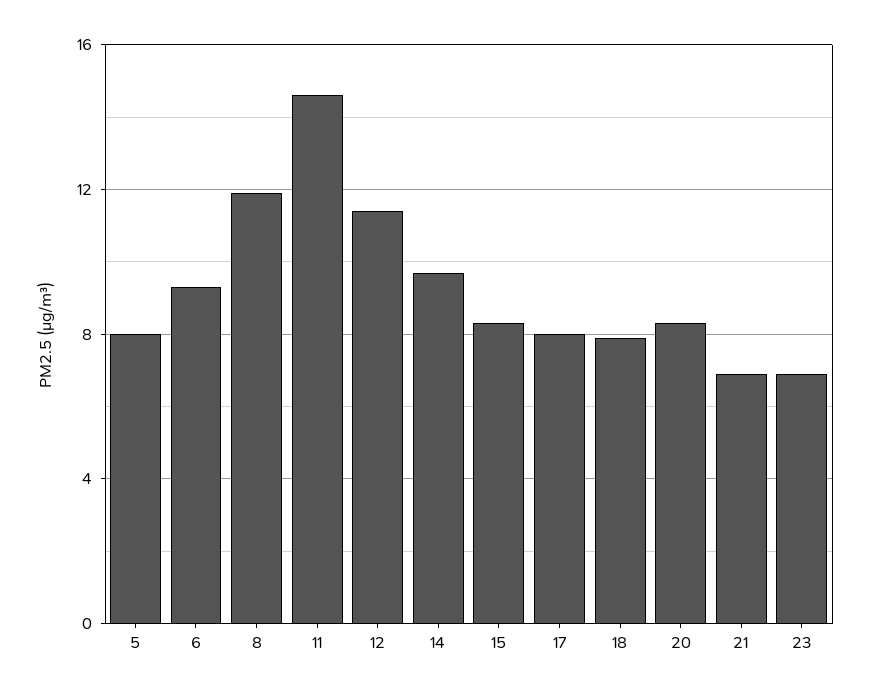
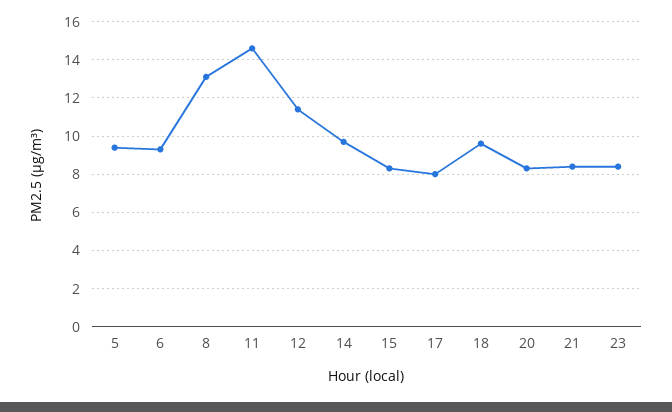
  {
-   "5": 8,
+   "5": 9.5,
    "6": 9.5,
-   "8": 12,
+   "8": 13,
    "11": 14.5,
    "12": 11.5,
    "14": 9.5,
    "15": 8.5,
    "17": 8,
-   "18": 8,
+   "18": 9.5,
    "20": 8.5,
-   "21": 7,
+   "21": 8.5,
-   "23": 7
+   "23": 8.5
  }

